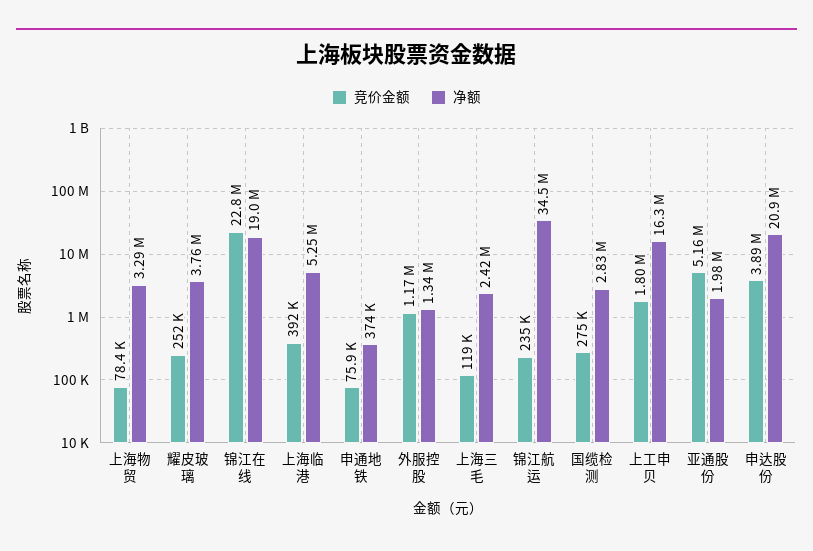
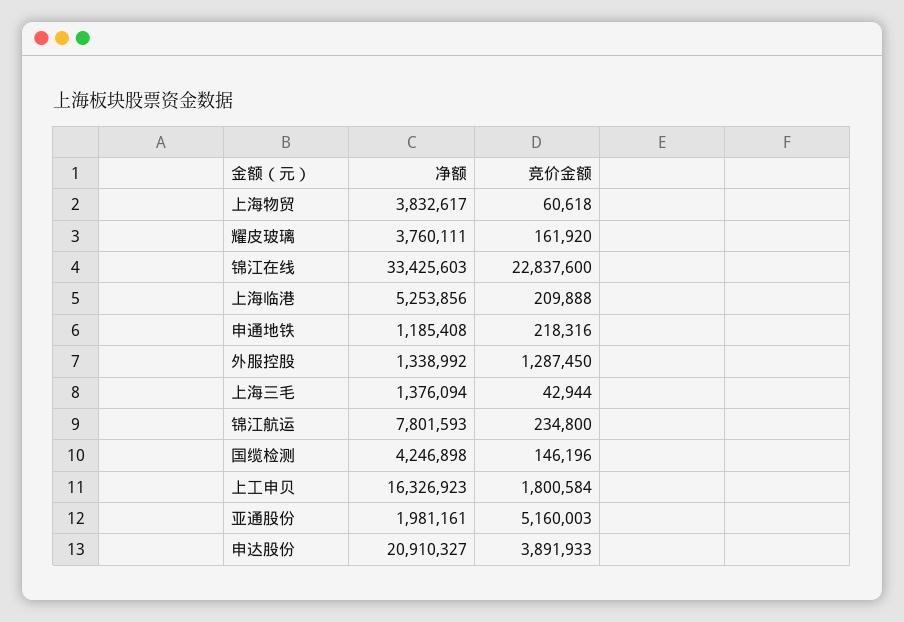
  {
    "竞价金额": {
-     "上海物贸": 78400,
+     "上海物贸": 60618,
-     "耀皮玻璃": 252000,
+     "耀皮玻璃": 161920,
      "锦江在线": 22837600,
-     "上海临港": 392000,
+     "上海临港": 209888,
-     "申通地铁": 75900,
+     "申通地铁": 218316,
-     "外服控股": 1170000,
+     "外服控股": 1287450,
-     "上海三毛": 119000,
+     "上海三毛": 42944,
      "锦江航运": 234800,
-     "国缆检测": 275000,
+     "国缆检测": 146196,
      "上工申贝": 1800584,
      "亚通股份": 5160003,
      "申达股份": 3891933
    },
    "净额": {
-     "上海物贸": 3290000,
+     "上海物贸": 3832617,
      "耀皮玻璃": 3760111,
-     "锦江在线": 19000000,
+     "锦江在线": 33425603,
      "上海临港": 5253856,
-     "申通地铁": 374000,
+     "申通地铁": 1185408,
      "外服控股": 1338992,
-     "上海三毛": 2420000,
+     "上海三毛": 1376094,
-     "锦江航运": 34500000,
+     "锦江航运": 7801593,
-     "国缆检测": 2830000,
+     "国缆检测": 4246898,
      "上工申贝": 16326923,
      "亚通股份": 1981161,
      "申达股份": 20910327
    }
  }

